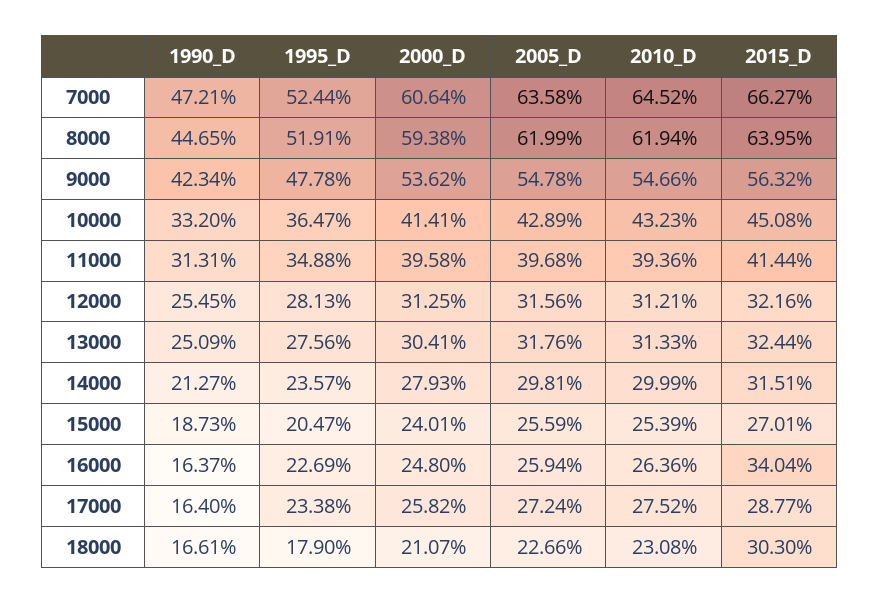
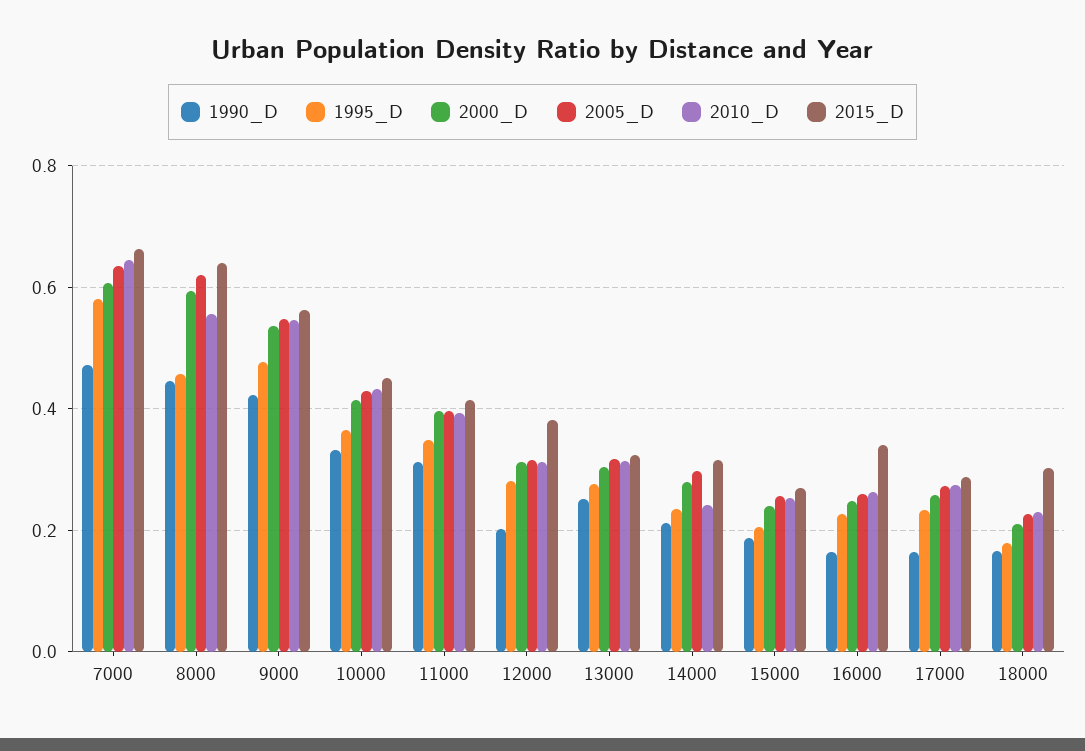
  {
    "1990_D": {
      "7000": 0.4721,
      "8000": 0.4465,
      "9000": 0.4234,
      "10000": 0.332,
      "11000": 0.3131,
-     "12000": 0.2545,
+     "12000": 0.2,
      "13000": 0.2509,
      "14000": 0.2127,
      "15000": 0.1873,
      "16000": 0.1637,
      "17000": 0.164,
      "18000": 0.1661
    },
    "1995_D": {
-     "7000": 0.5244,
+     "7000": 0.58,
-     "8000": 0.5191,
+     "8000": 0.46,
      "9000": 0.4778,
      "10000": 0.3647,
      "11000": 0.3488,
      "12000": 0.2813,
      "13000": 0.2756,
      "14000": 0.2357,
      "15000": 0.2047,
      "16000": 0.2269,
      "17000": 0.2338,
      "18000": 0.179
    },
    "2000_D": {
      "7000": 0.6064,
      "8000": 0.5938,
      "9000": 0.5362,
      "10000": 0.4141,
      "11000": 0.3958,
      "12000": 0.3125,
      "13000": 0.3041,
      "14000": 0.2793,
      "15000": 0.2401,
      "16000": 0.248,
      "17000": 0.2582,
      "18000": 0.2107
    },
    "2005_D": {
      "7000": 0.6358,
      "8000": 0.6199,
      "9000": 0.5478,
      "10000": 0.4289,
      "11000": 0.3968,
      "12000": 0.3156,
      "13000": 0.3176,
      "14000": 0.2981,
      "15000": 0.2559,
      "16000": 0.2594,
      "17000": 0.2724,
      "18000": 0.2266
    },
    "2010_D": {
      "7000": 0.6452,
-     "8000": 0.6194,
+     "8000": 0.56,
      "9000": 0.5466,
      "10000": 0.4323,
      "11000": 0.3936,
      "12000": 0.3121,
      "13000": 0.3133,
-     "14000": 0.2999,
+     "14000": 0.24,
      "15000": 0.2539,
      "16000": 0.2636,
      "17000": 0.2752,
      "18000": 0.2308
    },
    "2015_D": {
      "7000": 0.6627,
      "8000": 0.6395,
      "9000": 0.5632,
      "10000": 0.4508,
      "11000": 0.4144,
-     "12000": 0.3216,
+     "12000": 0.38,
      "13000": 0.3244,
      "14000": 0.3151,
      "15000": 0.2701,
      "16000": 0.3404,
      "17000": 0.2877,
      "18000": 0.303
    }
  }

